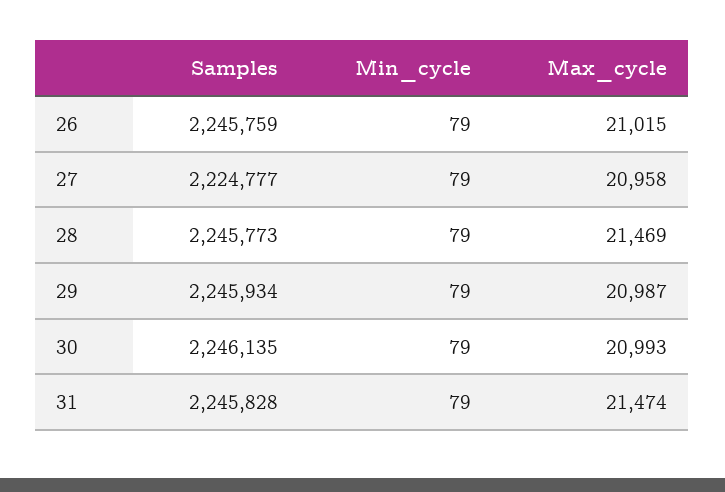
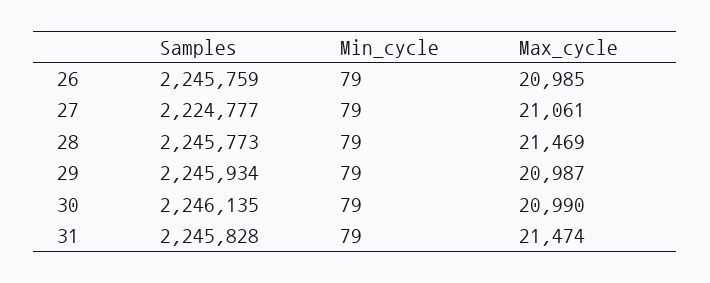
  {
    "Samples": {
      "26": 2245759,
      "27": 2224777,
      "28": 2245773,
      "29": 2245934,
      "30": 2246135,
      "31": 2245828
    },
    "Min_cycle": {
      "26": 79,
      "27": 79,
      "28": 79,
      "29": 79,
      "30": 79,
      "31": 79
    },
    "Max_cycle": {
-     "26": 21015,
+     "26": 20985,
-     "27": 20958,
+     "27": 21061,
      "28": 21469,
      "29": 20987,
-     "30": 20993,
+     "30": 20990,
      "31": 21474
    }
  }

